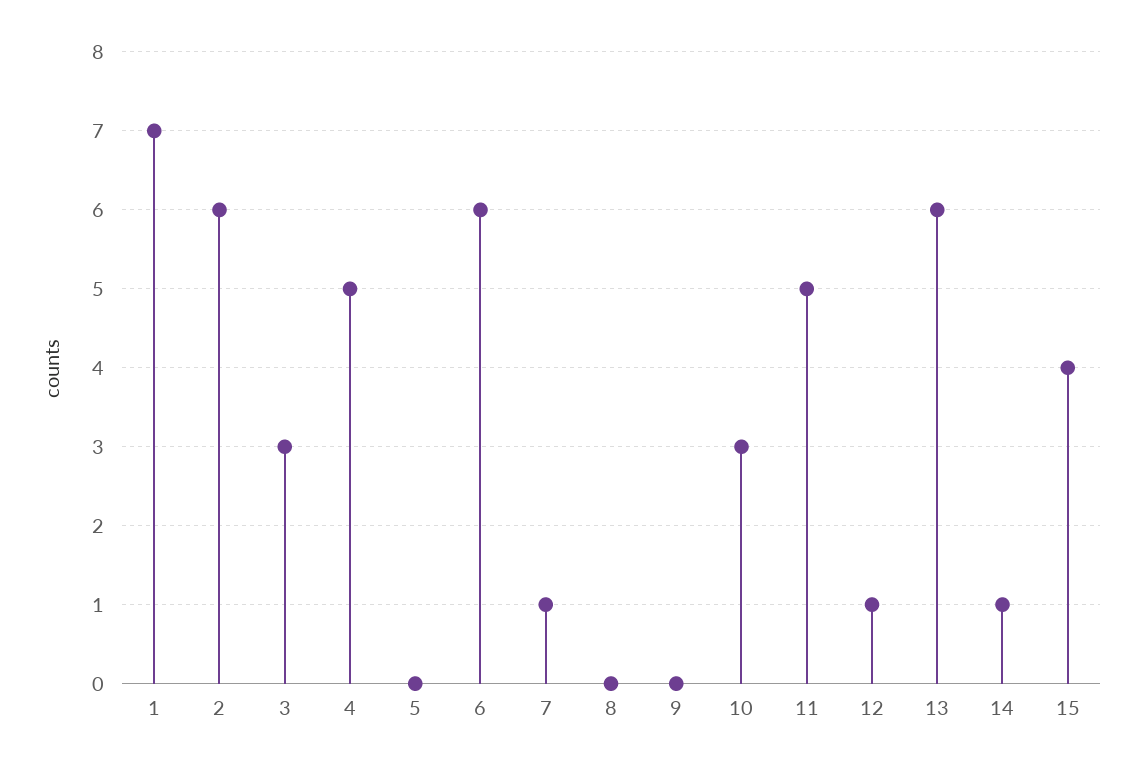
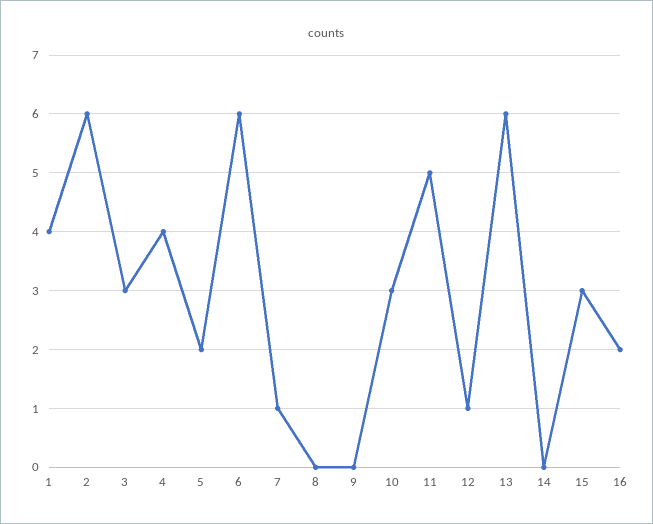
  {
-   "1": 7,
+   "1": 4,
    "2": 6,
    "3": 3,
-   "4": 5,
+   "4": 4,
-   "5": 0,
+   "5": 2,
    "6": 6,
    "7": 1,
    "8": 0,
    "9": 0,
    "10": 3,
    "11": 5,
    "12": 1,
    "13": 6,
-   "14": 1,
+   "14": 0,
-   "15": 4
+   "15": 3,
+   "16": 2
  }

